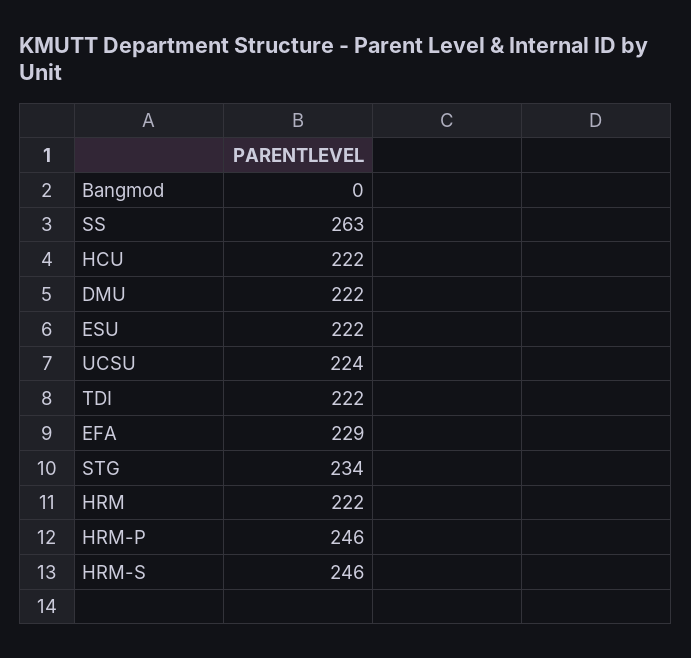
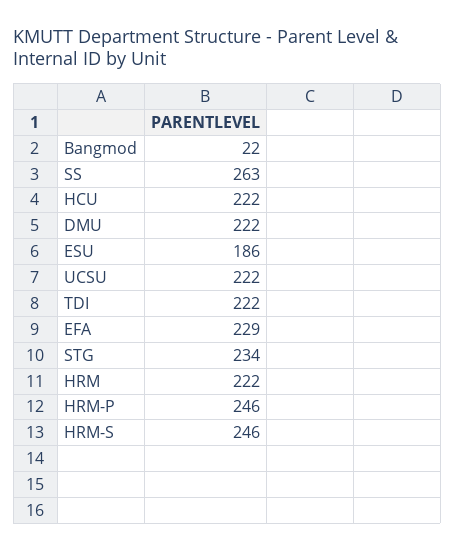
  {
-   "Bangmod": 0,
+   "Bangmod": 22,
    "SS": 263,
    "HCU": 222,
    "DMU": 222,
-   "ESU": 222,
+   "ESU": 186,
-   "UCSU": 224,
+   "UCSU": 222,
    "TDI": 222,
    "EFA": 229,
    "STG": 234,
    "HRM": 222,
    "HRM-P": 246,
    "HRM-S": 246
  }

